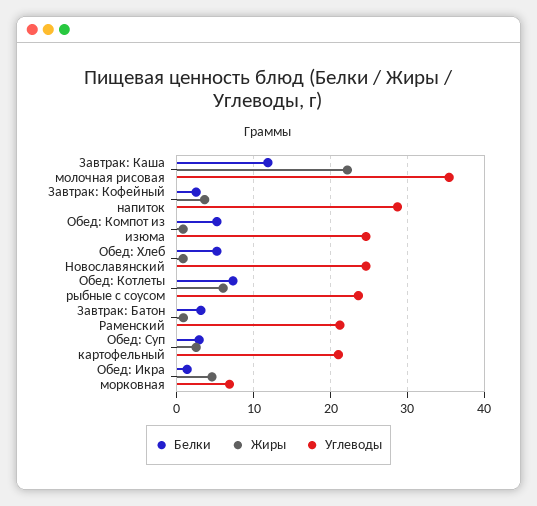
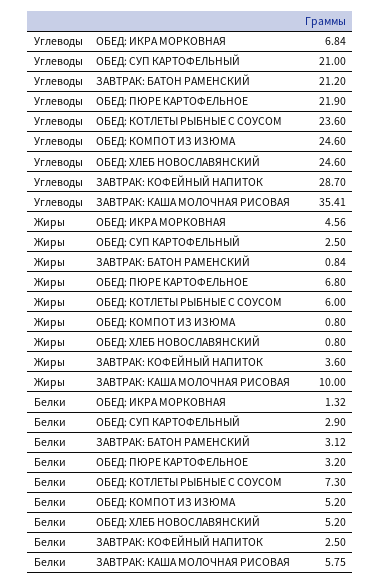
  {
    "Белки": {
-     "Завтрак: Каша молочная рисовая": 12,
+     "Завтрак: Каша молочная рисовая": 5.75,
      "Завтрак: Кофейный напиток": 2.5,
      "Обед: Компот из изюма": 5.2,
      "Обед: Хлеб Новославянский": 5.2,
      "Обед: Котлеты рыбные с соусом": 7.3,
      "Завтрак: Батон Раменский": 3.12,
      "Обед: Суп картофельный": 2.9,
-     "Обед: Икра морковная": 1.32
+     "Обед: Икра морковная": 1.32,
+     "ОБЕД: ПЮРЕ КАРТОФЕЛЬНОЕ": 3.2
    },
    "Жиры": {
-     "Завтрак: Каша молочная рисовая": 22,
+     "Завтрак: Каша молочная рисовая": 10,
      "Завтрак: Кофейный напиток": 3.6,
      "Обед: Компот из изюма": 0.8,
      "Обед: Хлеб Новославянский": 0.8,
      "Обед: Котлеты рыбные с соусом": 6,
      "Завтрак: Батон Раменский": 0.84,
      "Обед: Суп картофельный": 2.5,
-     "Обед: Икра морковная": 4.56
+     "Обед: Икра морковная": 4.56,
+     "ОБЕД: ПЮРЕ КАРТОФЕЛЬНОЕ": 6.8
    },
    "Углеводы": {
      "Завтрак: Каша молочная рисовая": 35.41,
      "Завтрак: Кофейный напиток": 28.7,
      "Обед: Компот из изюма": 24.6,
      "Обед: Хлеб Новославянский": 24.6,
      "Обед: Котлеты рыбные с соусом": 23.6,
      "Завтрак: Батон Раменский": 21.2,
      "Обед: Суп картофельный": 21,
-     "Обед: Икра морковная": 6.84
+     "Обед: Икра морковная": 6.84,
+     "ОБЕД: ПЮРЕ КАРТОФЕЛЬНОЕ": 21.9
    }
  }

